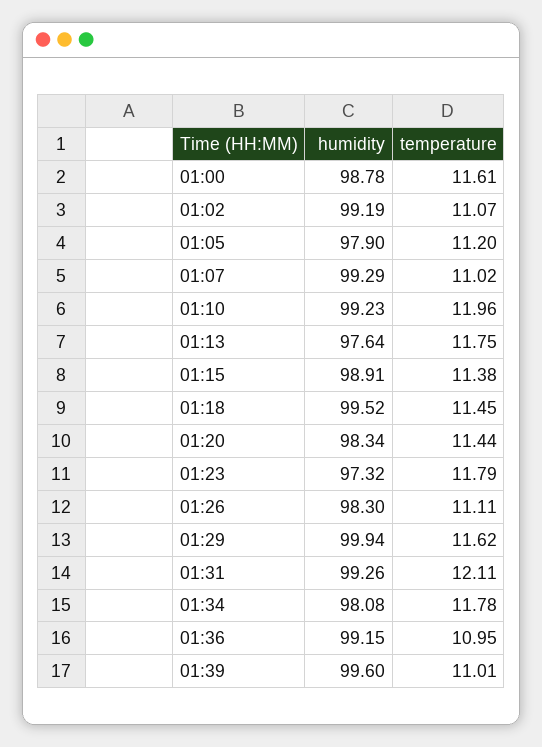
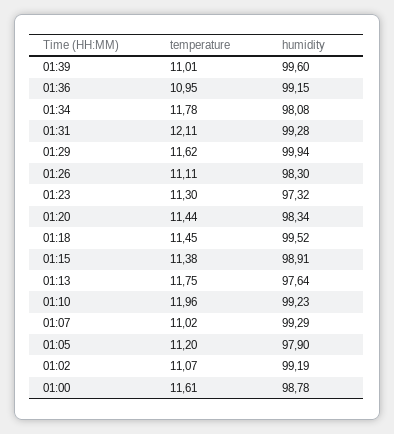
  {
    "humidity": {
      "01:00": 98.78,
      "01:02": 99.19,
      "01:05": 97.9,
      "01:07": 99.29,
      "01:10": 99.23,
      "01:13": 97.64,
      "01:15": 98.91,
      "01:18": 99.52,
      "01:20": 98.34,
      "01:23": 97.32,
      "01:26": 98.3,
      "01:29": 99.94,
-     "01:31": 99.26,
+     "01:31": 99.28,
      "01:34": 98.08,
      "01:36": 99.15,
      "01:39": 99.6
    },
    "temperature": {
      "01:00": 11.61,
      "01:02": 11.07,
      "01:05": 11.2,
      "01:07": 11.02,
      "01:10": 11.96,
      "01:13": 11.75,
      "01:15": 11.38,
      "01:18": 11.45,
      "01:20": 11.44,
-     "01:23": 11.79,
+     "01:23": 11.3,
      "01:26": 11.11,
      "01:29": 11.62,
      "01:31": 12.11,
      "01:34": 11.78,
      "01:36": 10.95,
      "01:39": 11.01
    }
  }

